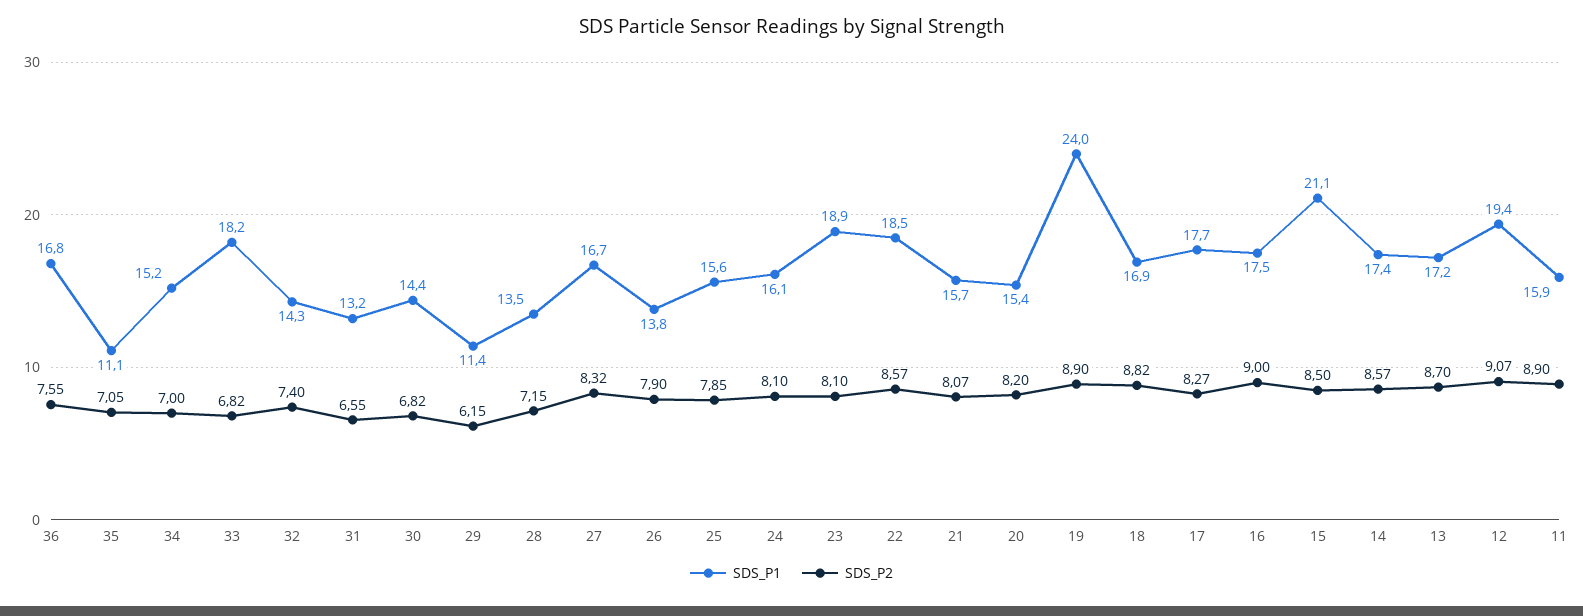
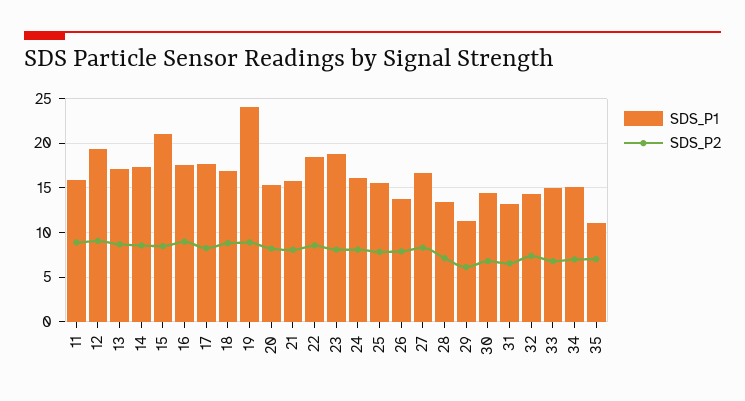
  {
    "SDS_P1": {
-     "36": 16.8,
      "35": 11.1,
      "34": 15.2,
-     "33": 18.2,
+     "33": 15,
      "32": 14.3,
      "31": 13.2,
      "30": 14.4,
      "29": 11.4,
      "28": 13.5,
      "27": 16.7,
      "26": 13.8,
      "25": 15.6,
      "24": 16.1,
      "23": 18.9,
      "22": 18.5,
      "21": 15.7,
      "20": 15.4,
      "19": 24,
      "18": 16.9,
      "17": 17.7,
      "16": 17.5,
      "15": 21.1,
      "14": 17.4,
      "13": 17.2,
      "12": 19.4,
      "11": 15.9
    },
    "SDS_P2": {
-     "36": 7.55,
      "35": 7.05,
      "34": 7,
      "33": 6.82,
      "32": 7.4,
      "31": 6.55,
      "30": 6.82,
      "29": 6.15,
      "28": 7.15,
      "27": 8.32,
      "26": 7.9,
      "25": 7.85,
      "24": 8.1,
      "23": 8.1,
      "22": 8.57,
      "21": 8.07,
      "20": 8.2,
      "19": 8.9,
      "18": 8.82,
      "17": 8.27,
      "16": 9,
      "15": 8.5,
      "14": 8.57,
      "13": 8.7,
      "12": 9.07,
      "11": 8.9
    }
  }

